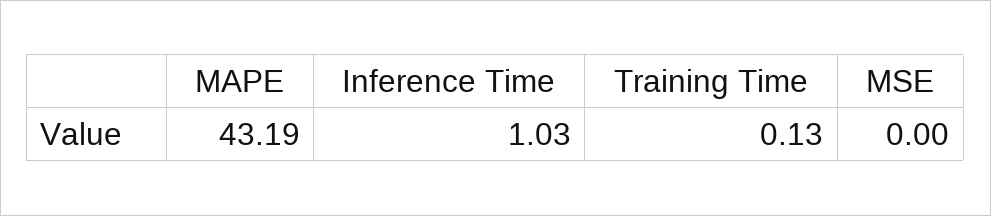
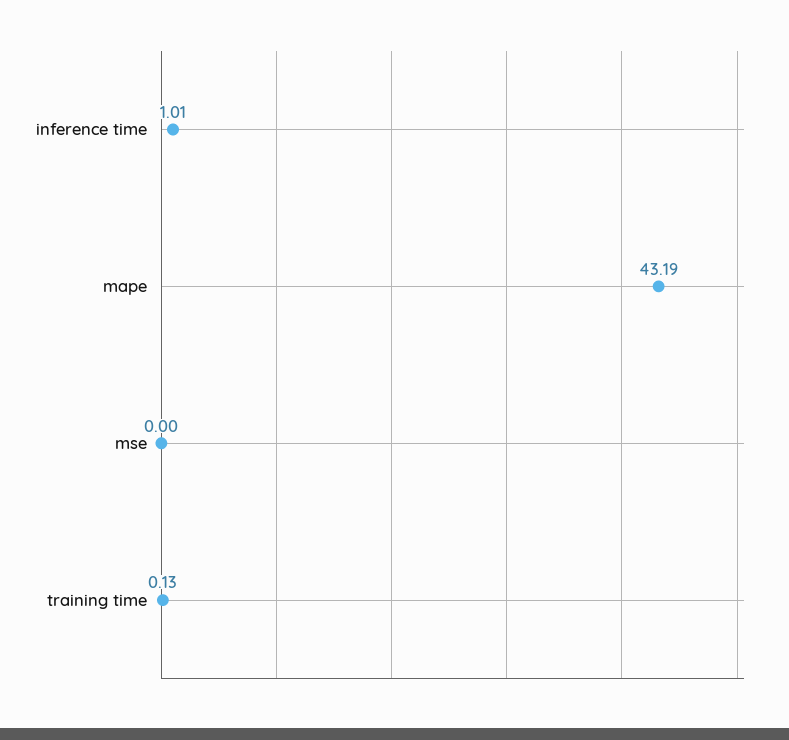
  {
    "MAPE": 43.19,
-   "Inference Time": 1.03,
+   "Inference Time": 1.01,
    "Training Time": 0.13,
    "MSE": 0
  }

